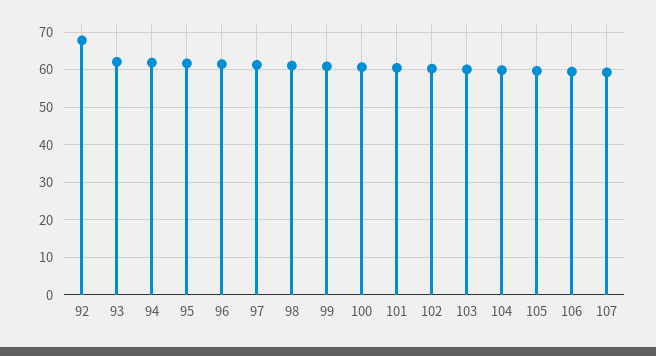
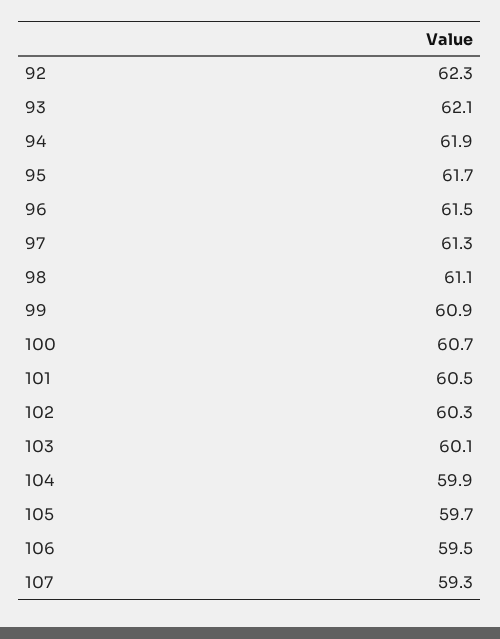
  {
-   "92": 68,
+   "92": 62.3,
    "93": 62.1,
    "94": 61.9,
    "95": 61.7,
    "96": 61.5,
    "97": 61.3,
    "98": 61.1,
    "99": 60.9,
    "100": 60.7,
    "101": 60.5,
    "102": 60.3,
    "103": 60.1,
    "104": 59.9,
    "105": 59.7,
    "106": 59.5,
    "107": 59.3
  }

